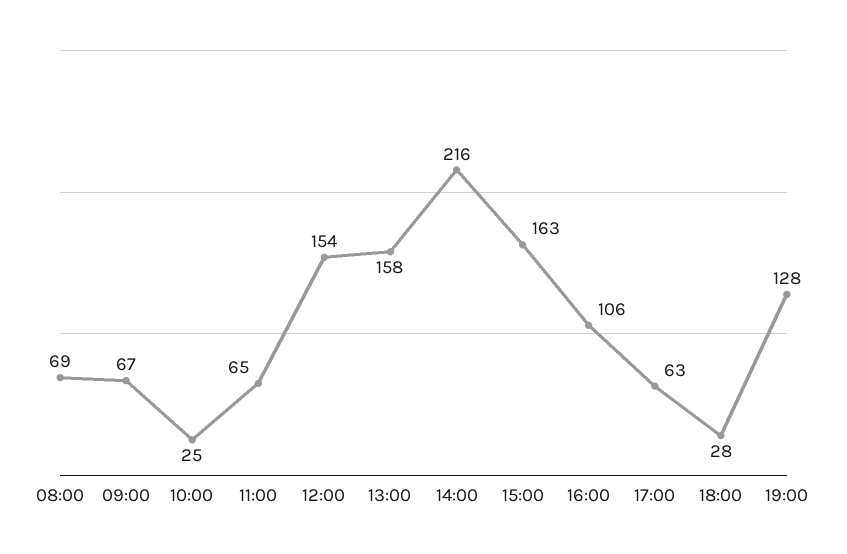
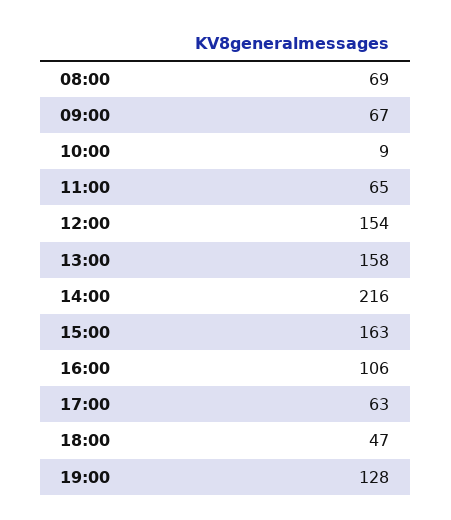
  {
    "08:00": 69,
    "09:00": 67,
-   "10:00": 25,
+   "10:00": 9,
    "11:00": 65,
    "12:00": 154,
    "13:00": 158,
    "14:00": 216,
    "15:00": 163,
    "16:00": 106,
    "17:00": 63,
-   "18:00": 28,
+   "18:00": 47,
    "19:00": 128
  }

